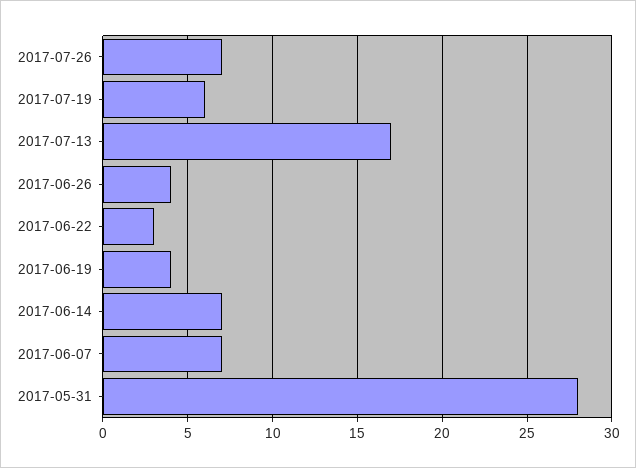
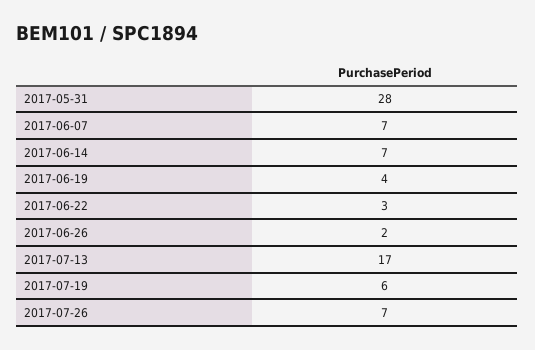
  {
    "2017-07-26": 7,
    "2017-07-19": 6,
    "2017-07-13": 17,
-   "2017-06-26": 4,
+   "2017-06-26": 2,
    "2017-06-22": 3,
    "2017-06-19": 4,
    "2017-06-14": 7,
    "2017-06-07": 7,
    "2017-05-31": 28
  }

